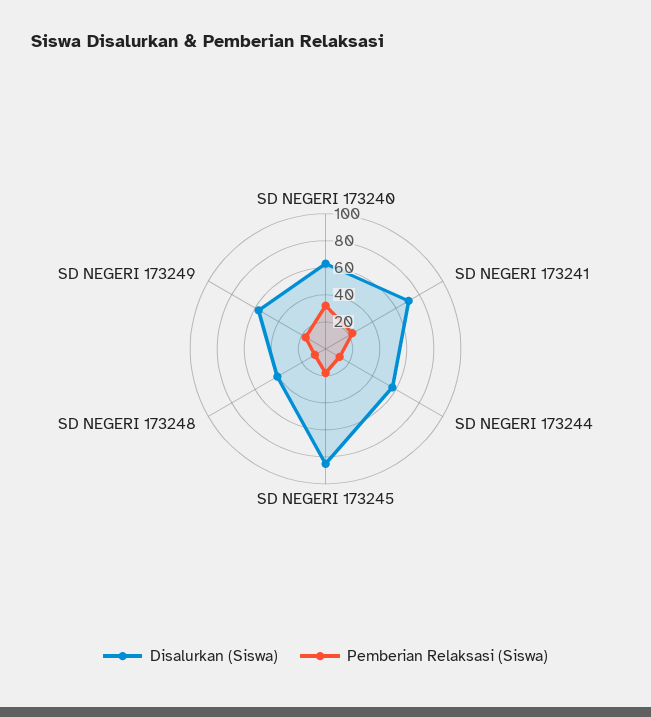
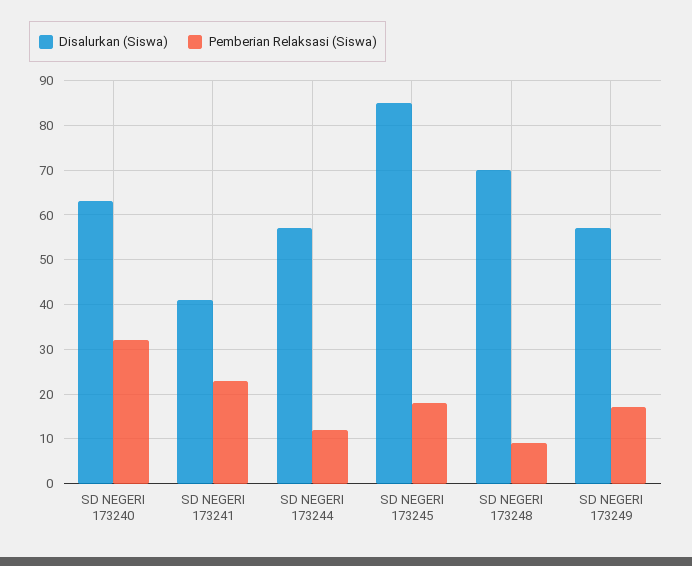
  {
    "Disalurkan (Siswa)": {
      "SD NEGERI 173240": 65,
-     "SD NEGERI 173241": 70,
+     "SD NEGERI 173241": 40,
      "SD NEGERI 173244": 55,
      "SD NEGERI 173245": 85,
-     "SD NEGERI 173248": 40,
+     "SD NEGERI 173248": 70,
      "SD NEGERI 173249": 55
    },
    "Pemberian Relaksasi (Siswa)": {
      "SD NEGERI 173240": 30,
      "SD NEGERI 173241": 25,
      "SD NEGERI 173244": 10,
      "SD NEGERI 173245": 20,
      "SD NEGERI 173248": 10,
      "SD NEGERI 173249": 15
    }
  }

